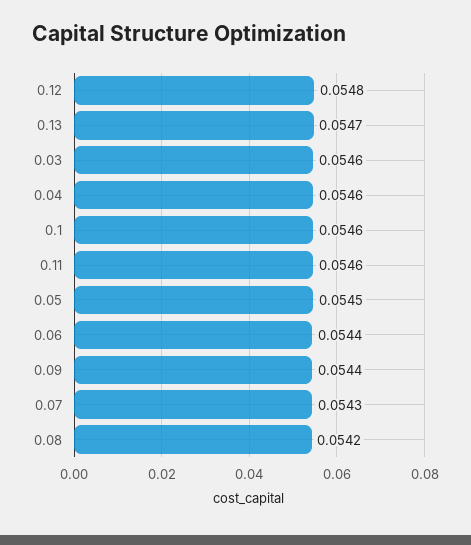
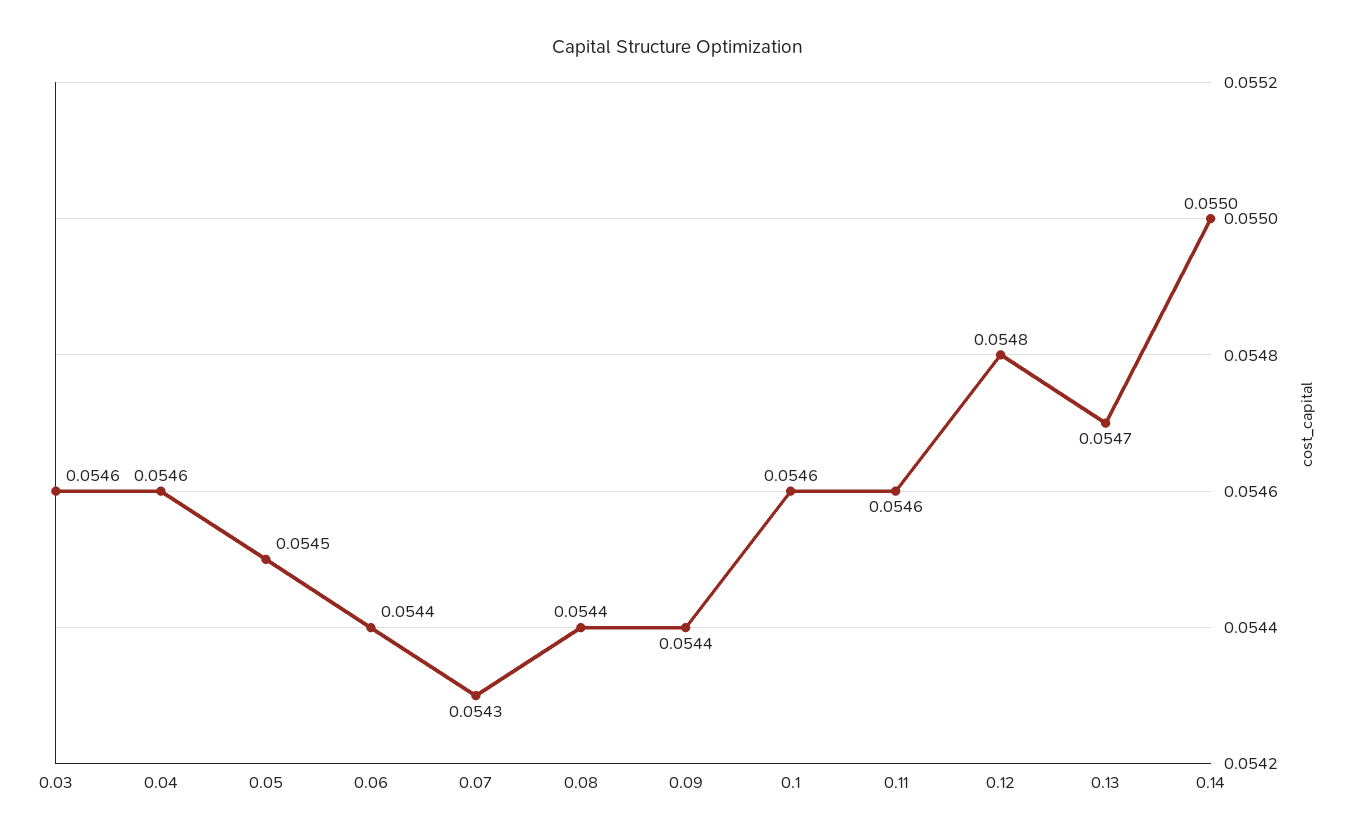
  {
    "0.12": 0.0548,
    "0.13": 0.0547,
    "0.03": 0.0546,
    "0.04": 0.0546,
    "0.1": 0.0546,
    "0.11": 0.0546,
    "0.05": 0.0545,
    "0.06": 0.0544,
    "0.09": 0.0544,
    "0.07": 0.0543,
-   "0.08": 0.0542
+   "0.08": 0.0544,
+   "0.14": 0.055
  }

